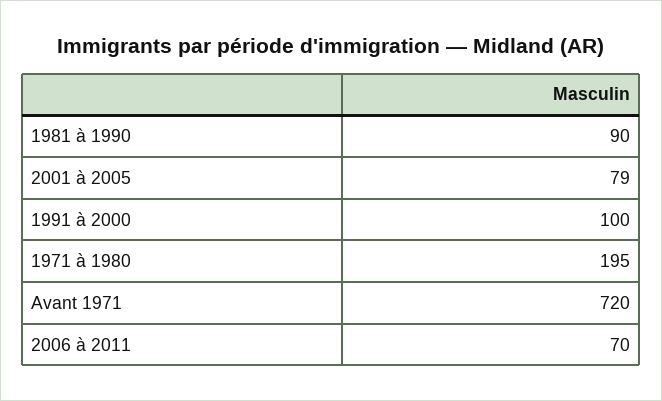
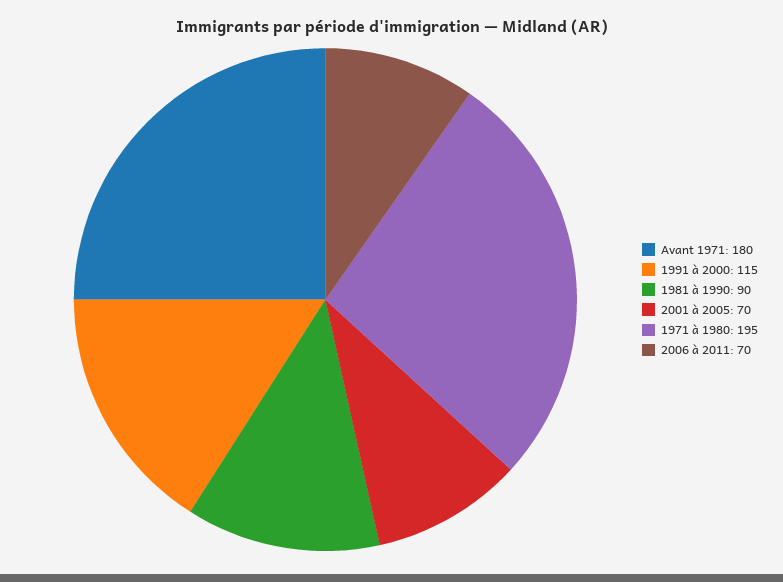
  {
    "1981 à 1990": 90,
-   "2001 à 2005": 79,
+   "2001 à 2005": 70,
-   "1991 à 2000": 100,
+   "1991 à 2000": 115,
    "1971 à 1980": 195,
-   "Avant 1971": 720,
+   "Avant 1971": 180,
    "2006 à 2011": 70
  }

